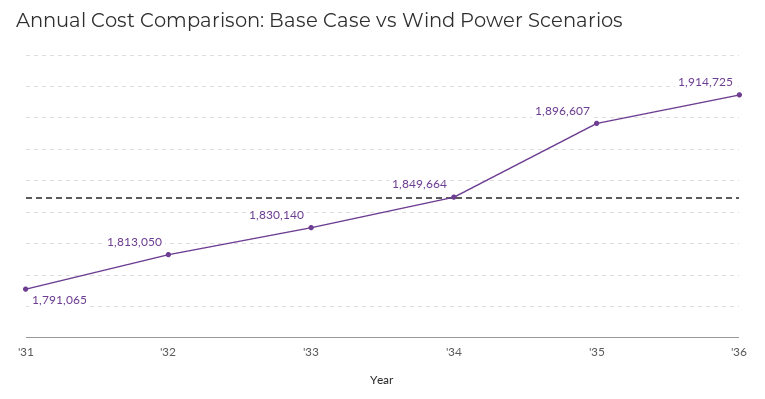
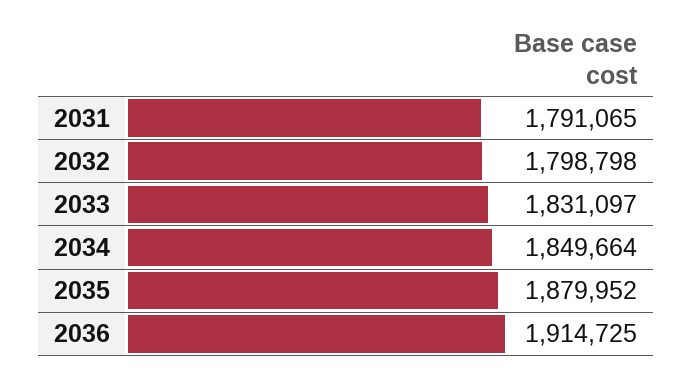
  {
    "'31": 1791065,
-   "'32": 1813050,
+   "'32": 1798798,
-   "'33": 1830140,
+   "'33": 1831097,
    "'34": 1849664,
-   "'35": 1896607,
+   "'35": 1879952,
    "'36": 1914725
  }

